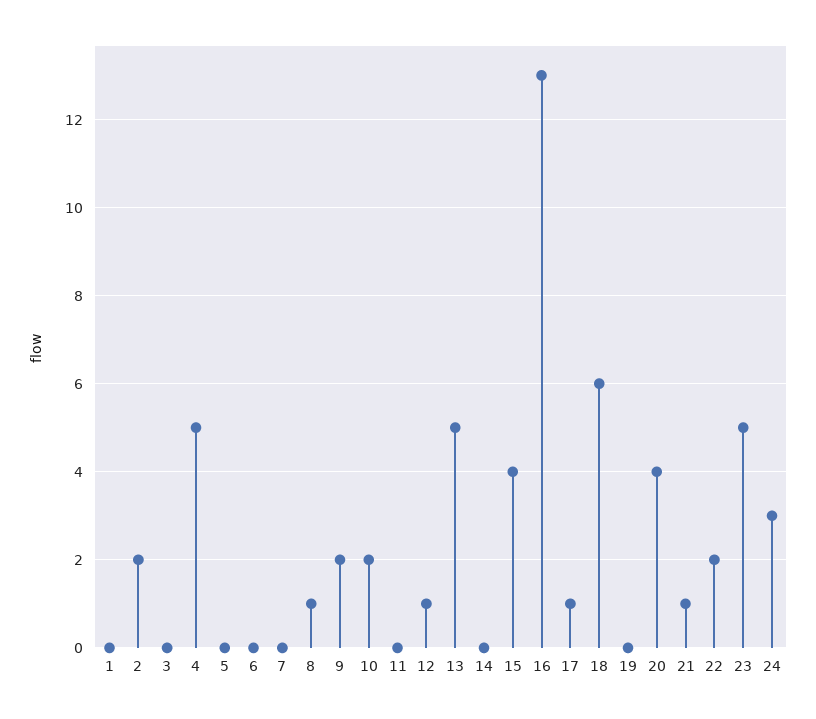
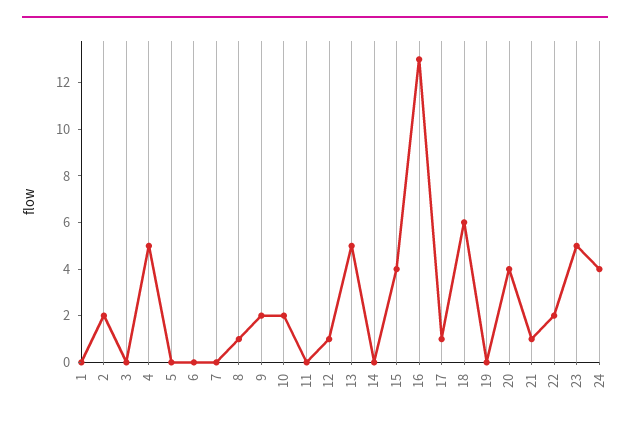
  {
    "1": 0,
    "2": 2,
    "3": 0,
    "4": 5,
    "5": 0,
    "6": 0,
    "7": 0,
    "8": 1,
    "9": 2,
    "10": 2,
    "11": 0,
    "12": 1,
    "13": 5,
    "14": 0,
    "15": 4,
    "16": 13,
    "17": 1,
    "18": 6,
    "19": 0,
    "20": 4,
    "21": 1,
    "22": 2,
    "23": 5,
-   "24": 3
+   "24": 4
  }

